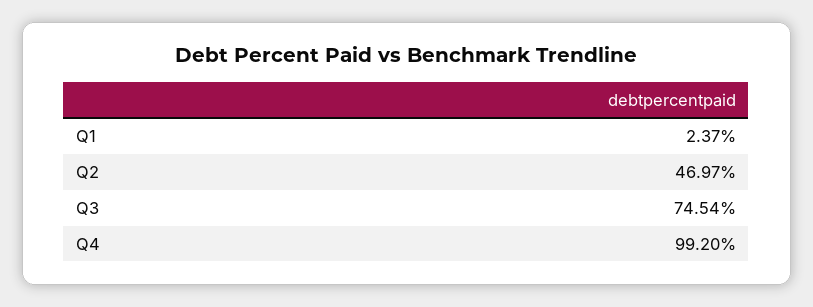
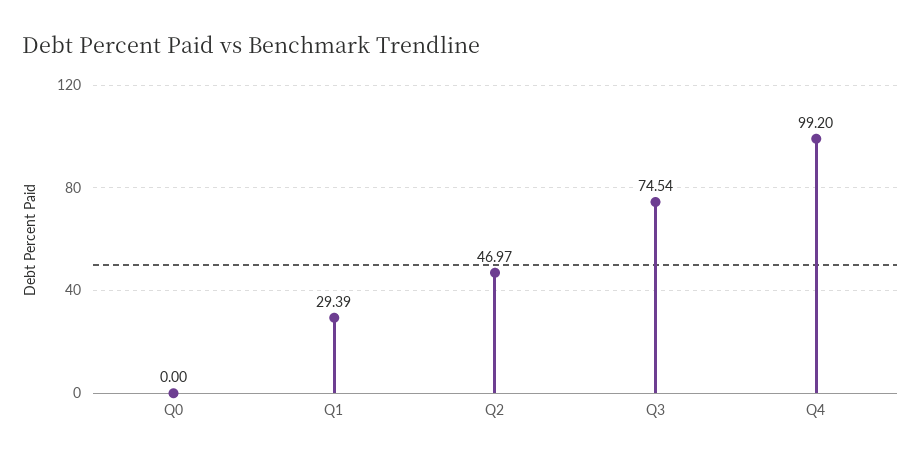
  {
-   "Q1": 2.37,
+   "Q1": 29.39,
    "Q2": 46.97,
    "Q3": 74.54,
-   "Q4": 99.2
+   "Q4": 99.2,
+   "Q0": 0
  }

